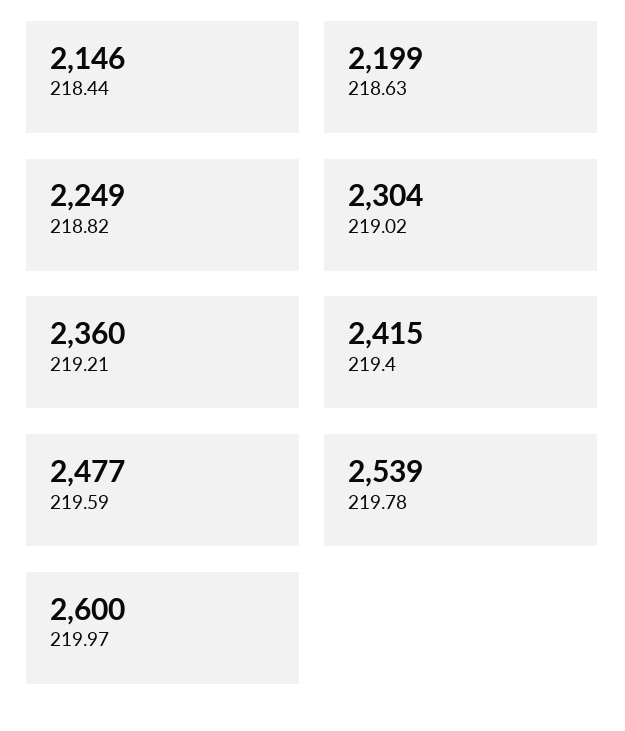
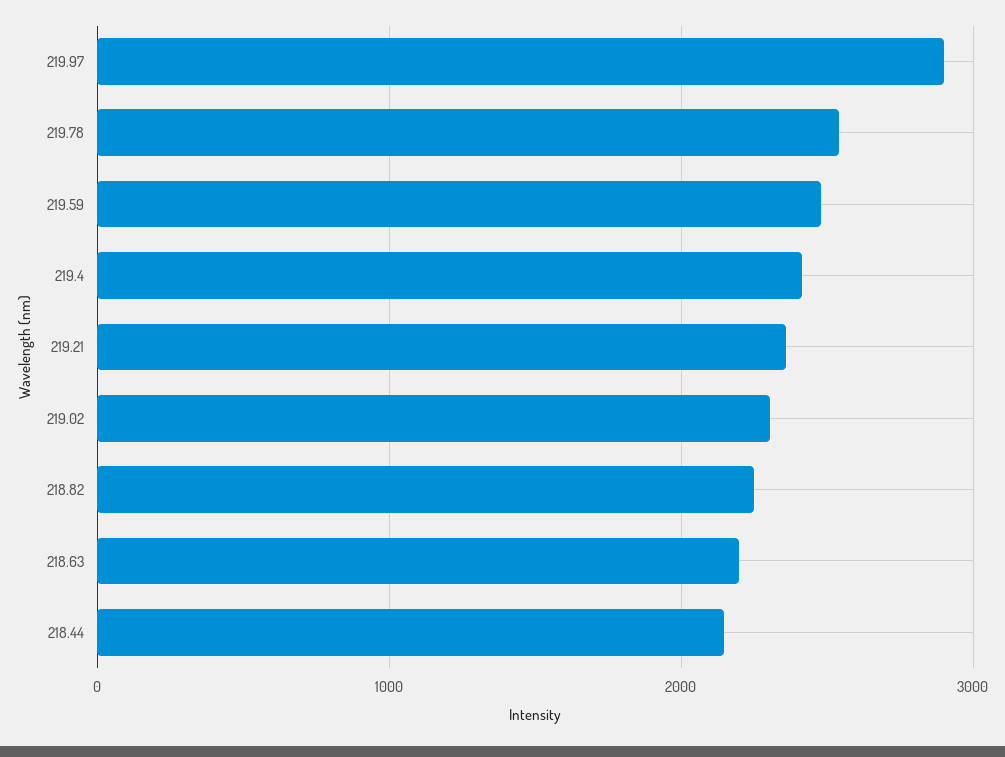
  {
    "218.44": 2146,
    "218.63": 2199,
    "218.82": 2249,
    "219.02": 2304,
    "219.21": 2360,
    "219.4": 2415,
    "219.59": 2477,
    "219.78": 2539,
-   "219.97": 2600
+   "219.97": 2900
  }

